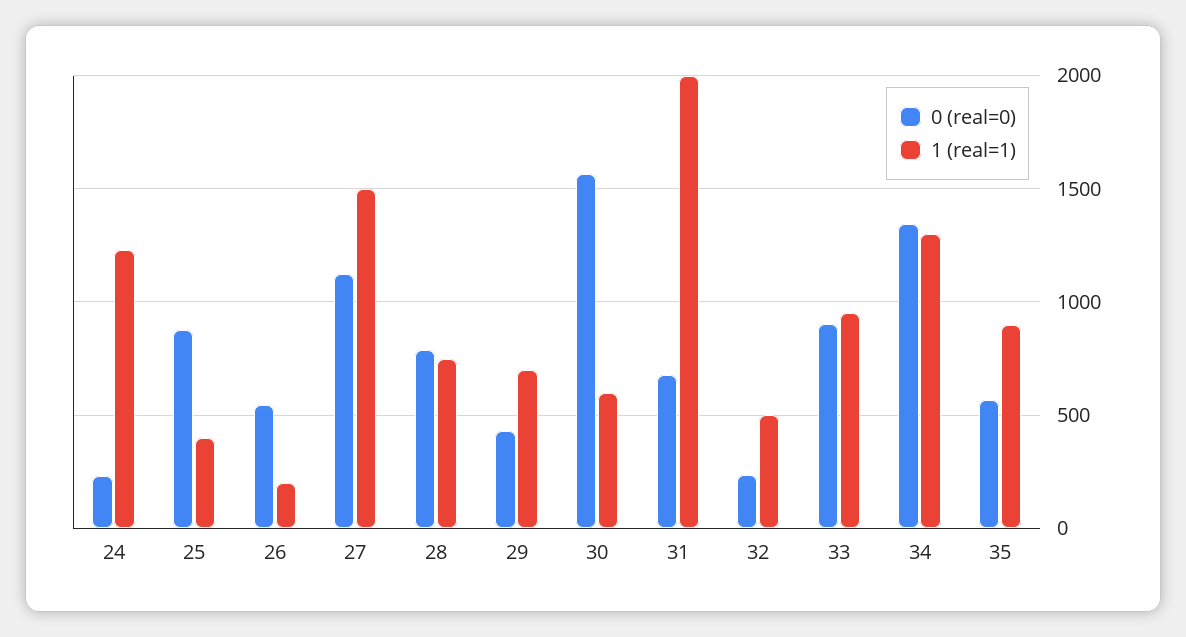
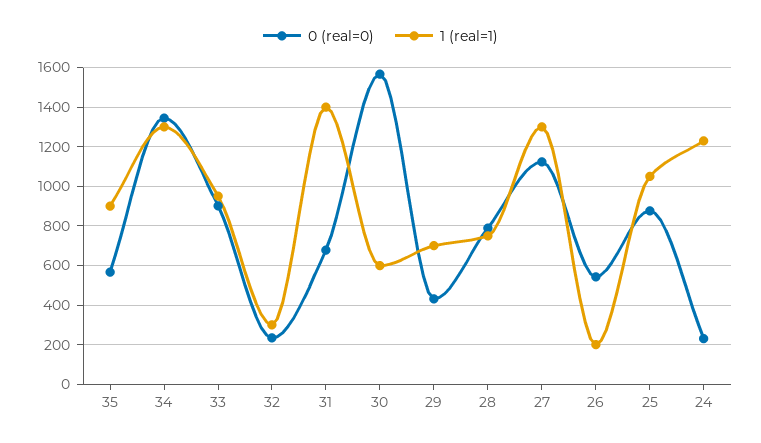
  {
    "0 (real=0)": {
      "24": 250,
      "25": 900,
      "26": 550,
      "27": 1100,
      "28": 800,
      "29": 450,
      "30": 1550,
      "31": 700,
      "32": 250,
      "33": 900,
      "34": 1350,
      "35": 550
    },
    "1 (real=1)": {
      "24": 1250,
-     "25": 400,
+     "25": 1050,
      "26": 200,
-     "27": 1500,
+     "27": 1300,
      "28": 750,
      "29": 700,
      "30": 600,
-     "31": 2000,
+     "31": 1400,
-     "32": 500,
+     "32": 300,
      "33": 950,
      "34": 1300,
      "35": 900
    }
  }

